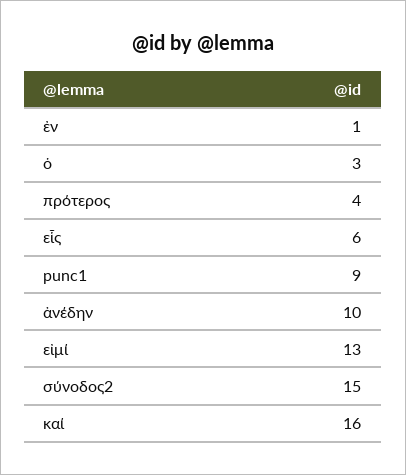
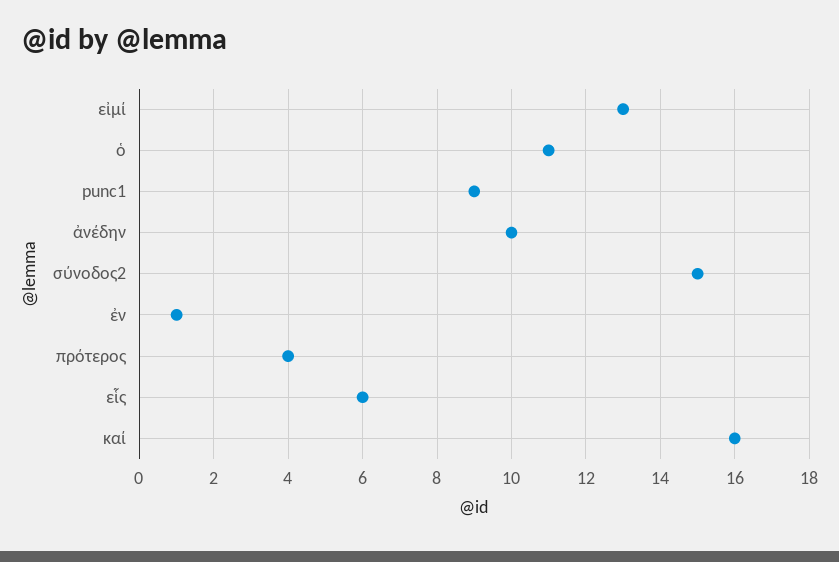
  {
    "ἐν": 1,
-   "ὁ": 3,
+   "ὁ": 11,
    "πρότερος": 4,
    "εἷς": 6,
    "punc1": 9,
    "ἀνέδην": 10,
    "εἰμί": 13,
    "σύνοδος2": 15,
    "καί": 16
  }

